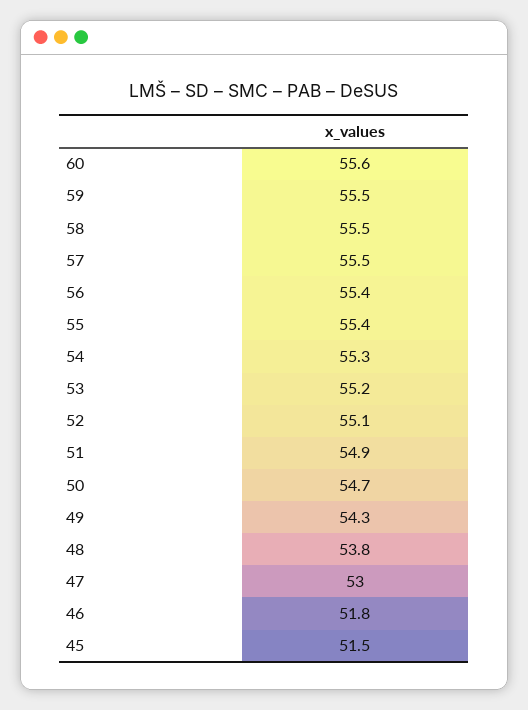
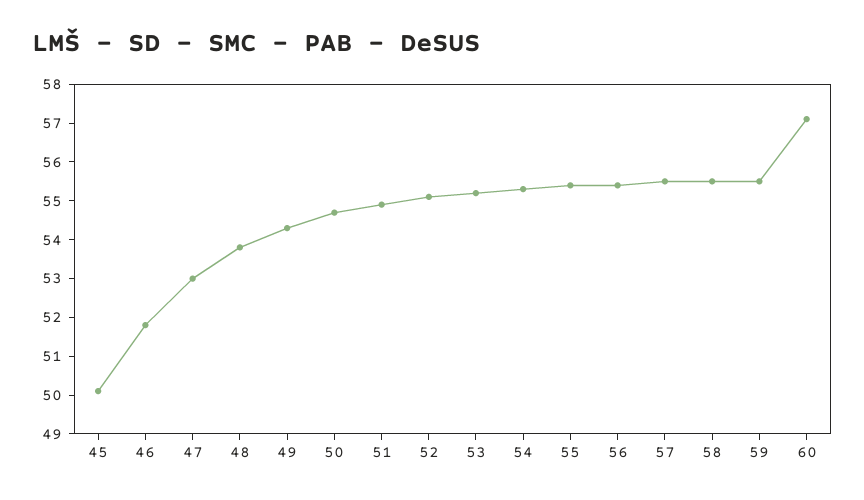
  {
-   "60": 55.6,
+   "60": 57,
    "59": 55.5,
    "58": 55.5,
    "57": 55.5,
    "56": 55.4,
    "55": 55.4,
    "54": 55.3,
    "53": 55.2,
    "52": 55.1,
    "51": 54.9,
    "50": 54.7,
    "49": 54.3,
    "48": 53.8,
    "47": 53,
    "46": 51.8,
-   "45": 51.5
+   "45": 50
  }

